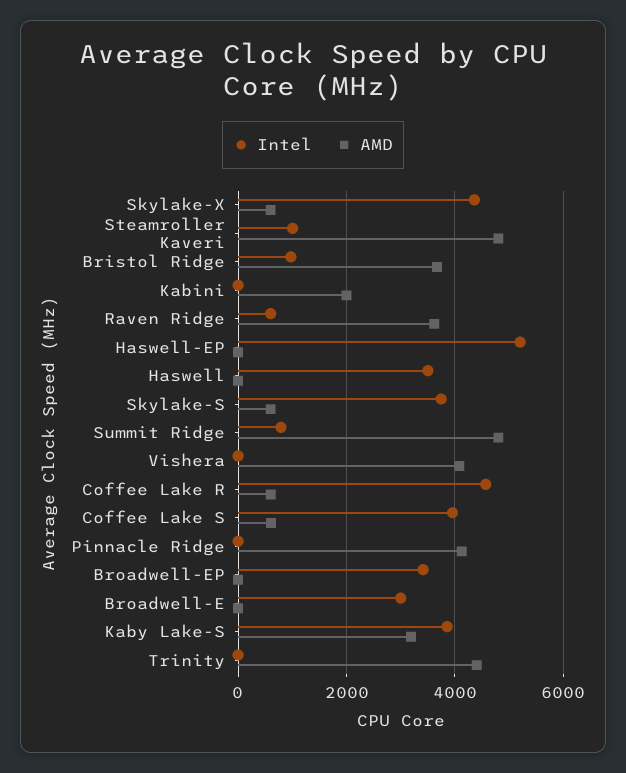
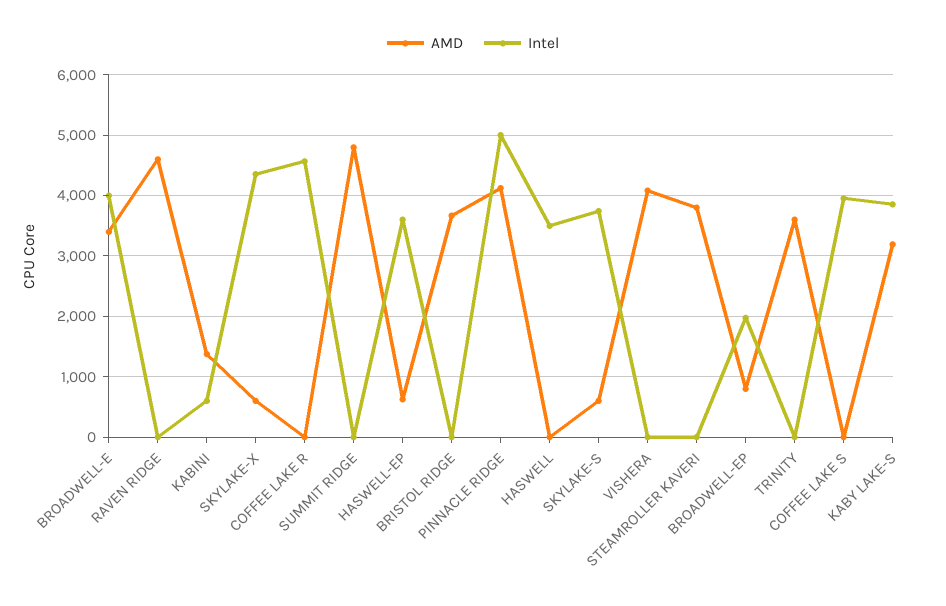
  {
    "Intel": {
      "Skylake-X": 4400,
-     "Steamroller Kaveri": 1000,
+     "Steamroller Kaveri": 0,
-     "Bristol Ridge": 1000,
+     "Bristol Ridge": 0,
-     "Kabini": 0,
+     "Kabini": 600,
-     "Raven Ridge": 600,
+     "Raven Ridge": 0,
-     "Haswell-EP": 5200,
+     "Haswell-EP": 3600,
      "Haswell": 3500,
      "Skylake-S": 3700,
-     "Summit Ridge": 800,
+     "Summit Ridge": 0,
      "Vishera": 0,
      "Coffee Lake R": 4600,
      "Coffee Lake S": 4000,
-     "Pinnacle Ridge": 0,
+     "Pinnacle Ridge": 5000,
-     "Broadwell-EP": 3400,
+     "Broadwell-EP": 2000,
-     "Broadwell-E": 3000,
+     "Broadwell-E": 4000,
      "Kaby Lake-S": 3900,
      "Trinity": 0
    },
    "AMD": {
      "Skylake-X": 600,
-     "Steamroller Kaveri": 4800,
+     "Steamroller Kaveri": 3800,
      "Bristol Ridge": 3700,
-     "Kabini": 2000,
+     "Kabini": 1400,
-     "Raven Ridge": 3600,
+     "Raven Ridge": 4600,
-     "Haswell-EP": 0,
+     "Haswell-EP": 600,
      "Haswell": 0,
      "Skylake-S": 600,
      "Summit Ridge": 4800,
      "Vishera": 4100,
-     "Coffee Lake R": 600,
+     "Coffee Lake R": 0,
-     "Coffee Lake S": 600,
+     "Coffee Lake S": 0,
      "Pinnacle Ridge": 4100,
-     "Broadwell-EP": 0,
+     "Broadwell-EP": 800,
-     "Broadwell-E": 0,
+     "Broadwell-E": 3400,
      "Kaby Lake-S": 3200,
-     "Trinity": 4400
+     "Trinity": 3600
    }
  }

